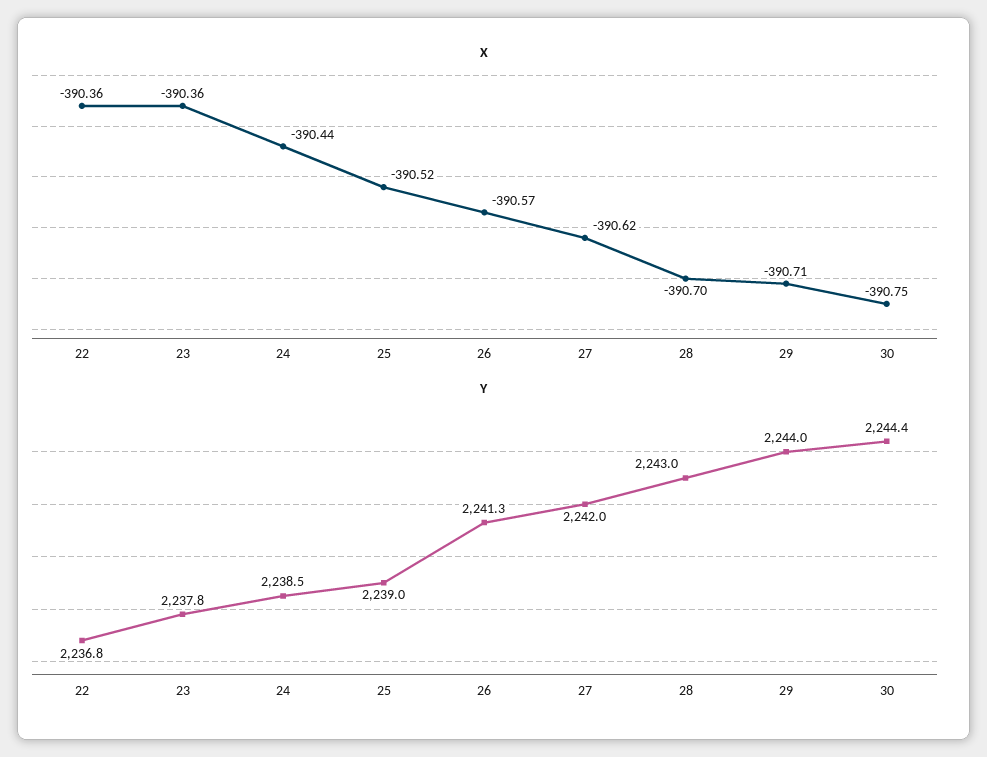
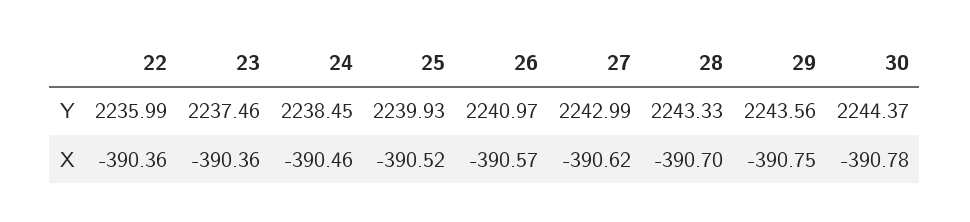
  {
    "X": {
      "22": -390.36,
      "23": -390.36,
-     "24": -390.44,
+     "24": -390.46,
      "25": -390.52,
      "26": -390.57,
      "27": -390.62,
      "28": -390.7,
-     "29": -390.71,
+     "29": -390.75,
-     "30": -390.75
+     "30": -390.78
    },
    "Y": {
-     "22": 2236.8,
+     "22": 2235.99,
-     "23": 2237.8,
+     "23": 2237.46,
      "24": 2238.45,
-     "25": 2239,
+     "25": 2239.93,
-     "26": 2241.3,
+     "26": 2240.97,
-     "27": 2242,
+     "27": 2242.99,
-     "28": 2243,
+     "28": 2243.33,
-     "29": 2244,
+     "29": 2243.56,
      "30": 2244.37
    }
  }

